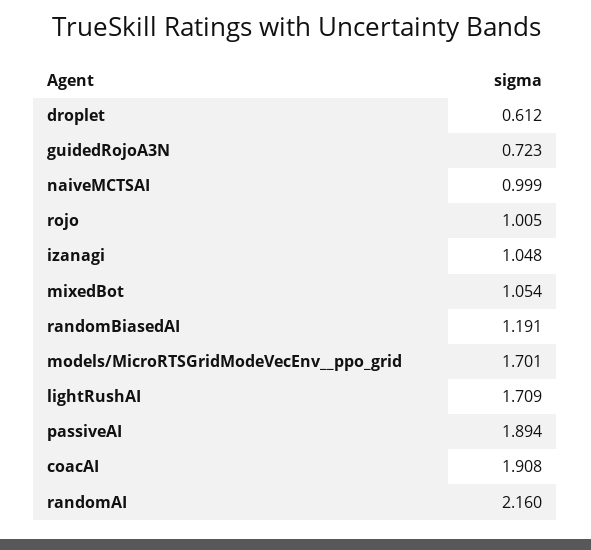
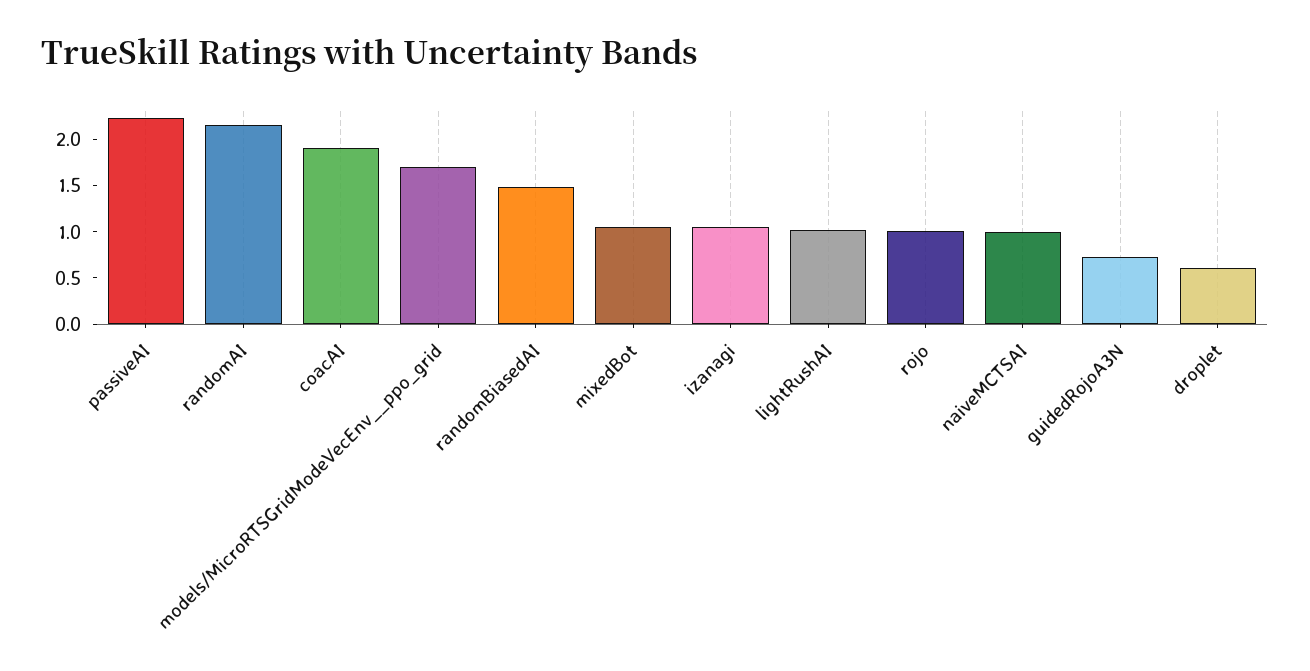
  {
    "droplet": 0.612,
    "guidedRojoA3N": 0.723,
    "naiveMCTSAI": 0.999,
    "rojo": 1.005,
    "izanagi": 1.048,
    "mixedBot": 1.054,
-   "randomBiasedAI": 1.191,
+   "randomBiasedAI": 1.5,
    "models/MicroRTSGridModeVecEnv__ppo_grid": 1.701,
-   "lightRushAI": 1.709,
+   "lightRushAI": 1,
-   "passiveAI": 1.894,
+   "passiveAI": 2.2,
    "coacAI": 1.908,
    "randomAI": 2.16
  }

